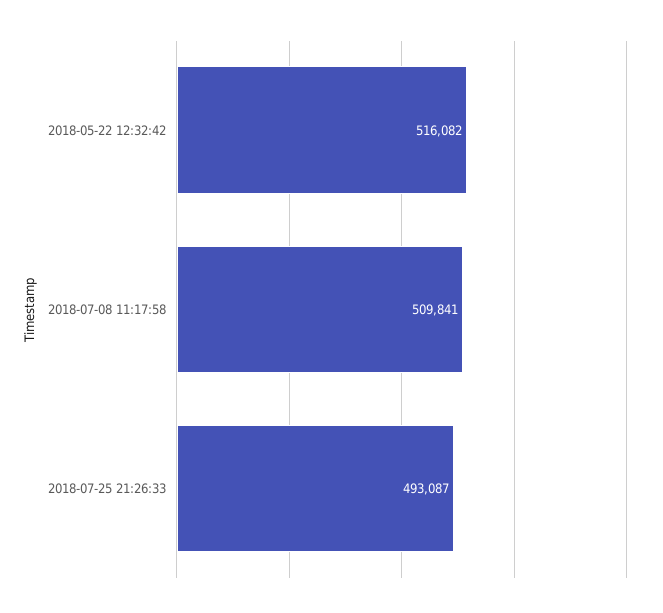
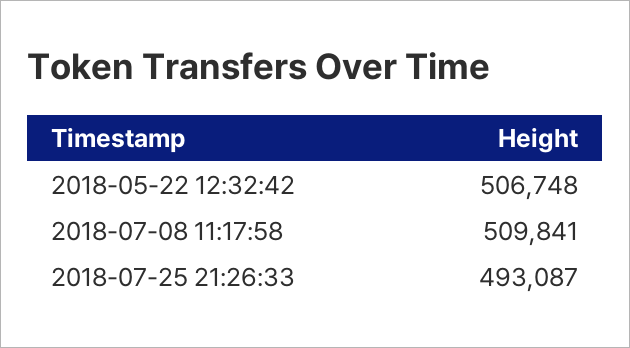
  {
-   "2018-05-22 12:32:42": 516082,
+   "2018-05-22 12:32:42": 506748,
    "2018-07-08 11:17:58": 509841,
    "2018-07-25 21:26:33": 493087
  }

